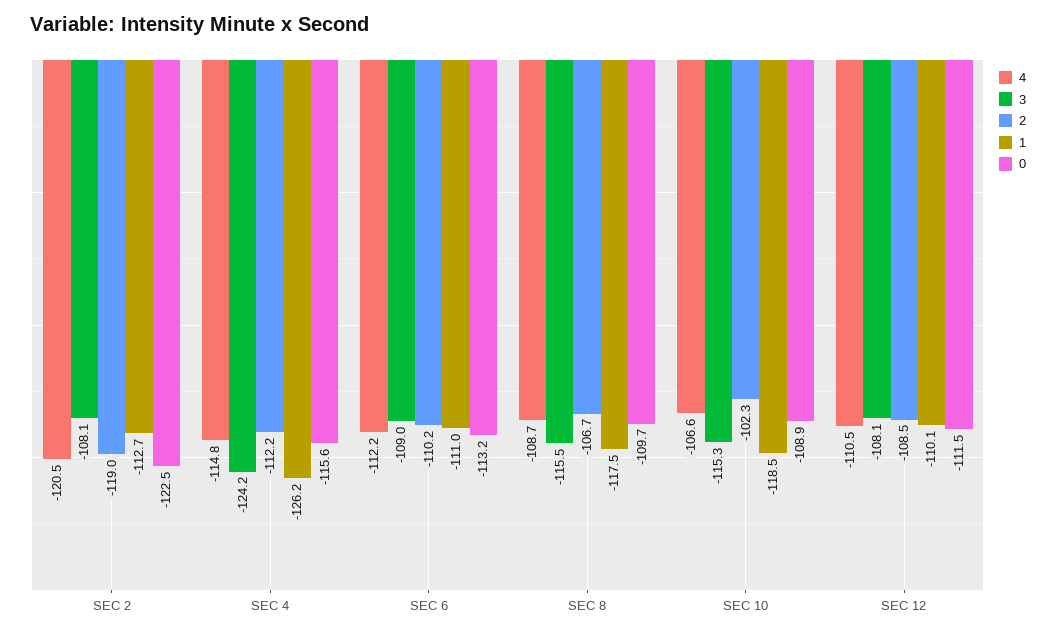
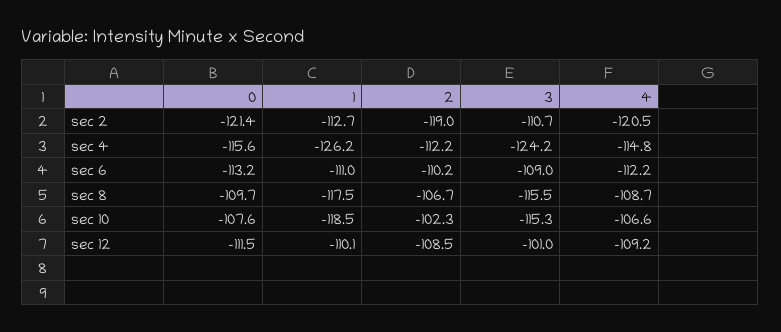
  {
    "4": {
      "SEC 2": -120.5,
      "SEC 4": -114.8,
      "SEC 6": -112.2,
      "SEC 8": -108.7,
      "SEC 10": -106.6,
-     "SEC 12": -110.5
+     "SEC 12": -109.2
    },
    "3": {
-     "SEC 2": -108.1,
+     "SEC 2": -110.7,
      "SEC 4": -124.2,
      "SEC 6": -109,
      "SEC 8": -115.5,
      "SEC 10": -115.3,
-     "SEC 12": -108.1
+     "SEC 12": -101
    },
    "2": {
      "SEC 2": -119,
      "SEC 4": -112.2,
      "SEC 6": -110.2,
      "SEC 8": -106.7,
      "SEC 10": -102.3,
      "SEC 12": -108.5
    },
    "1": {
      "SEC 2": -112.7,
      "SEC 4": -126.2,
      "SEC 6": -111,
      "SEC 8": -117.5,
      "SEC 10": -118.5,
      "SEC 12": -110.1
    },
    "0": {
-     "SEC 2": -122.5,
+     "SEC 2": -121.4,
      "SEC 4": -115.6,
      "SEC 6": -113.2,
      "SEC 8": -109.7,
-     "SEC 10": -108.9,
+     "SEC 10": -107.6,
      "SEC 12": -111.5
    }
  }

